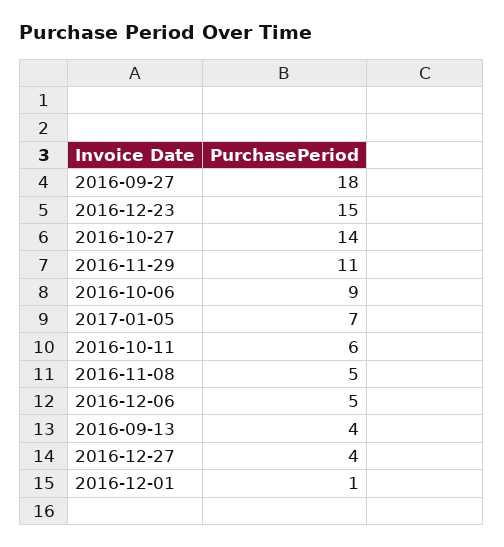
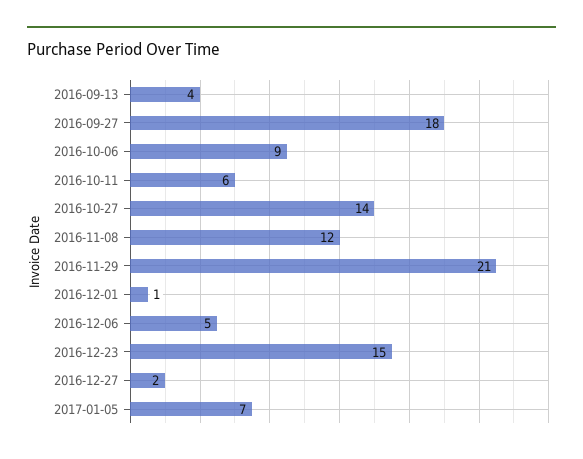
  {
    "2016-09-27": 18,
    "2016-12-23": 15,
    "2016-10-27": 14,
-   "2016-11-29": 11,
+   "2016-11-29": 21,
    "2016-10-06": 9,
    "2017-01-05": 7,
    "2016-10-11": 6,
-   "2016-11-08": 5,
+   "2016-11-08": 12,
    "2016-12-06": 5,
    "2016-09-13": 4,
-   "2016-12-27": 4,
+   "2016-12-27": 2,
    "2016-12-01": 1
  }

